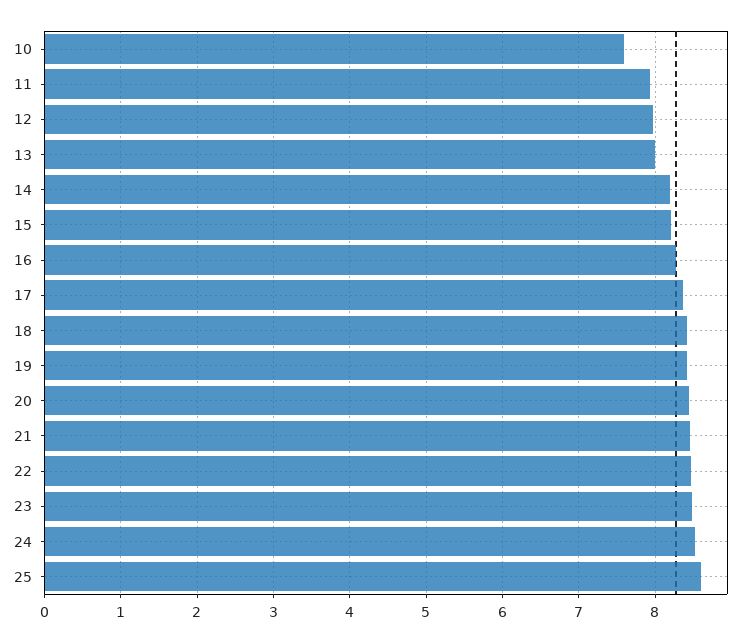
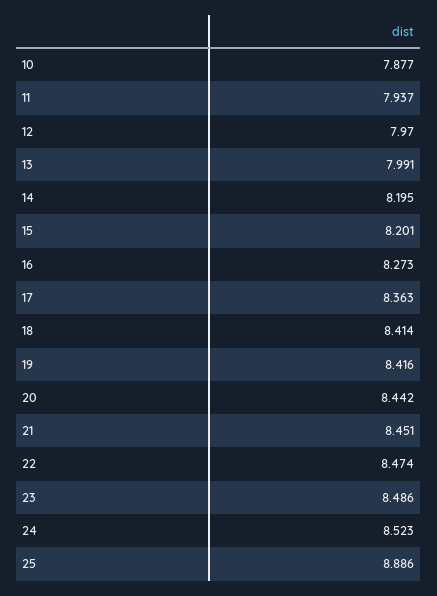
  {
-   "10": 7.6,
+   "10": 7.877,
    "11": 7.937,
    "12": 7.97,
    "13": 7.991,
    "14": 8.195,
    "15": 8.201,
    "16": 8.273,
    "17": 8.363,
    "18": 8.414,
    "19": 8.416,
    "20": 8.442,
    "21": 8.451,
    "22": 8.474,
    "23": 8.486,
    "24": 8.523,
-   "25": 8.6
+   "25": 8.886
  }

